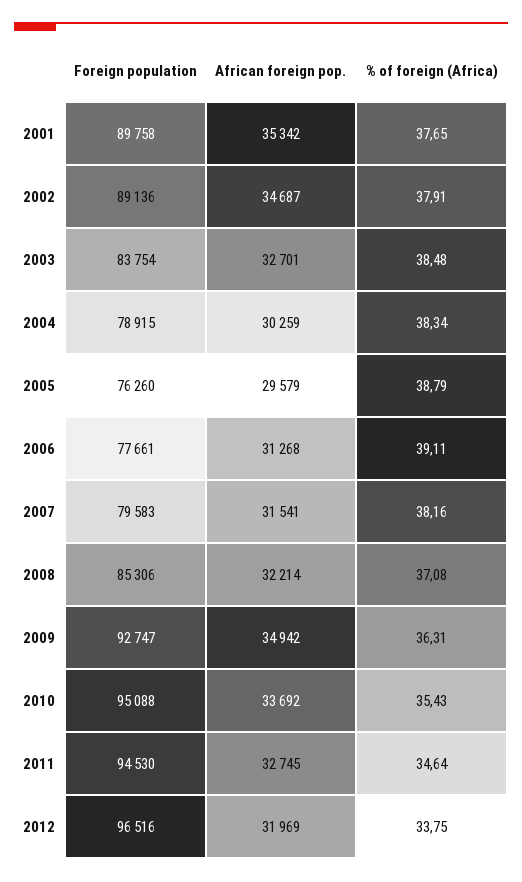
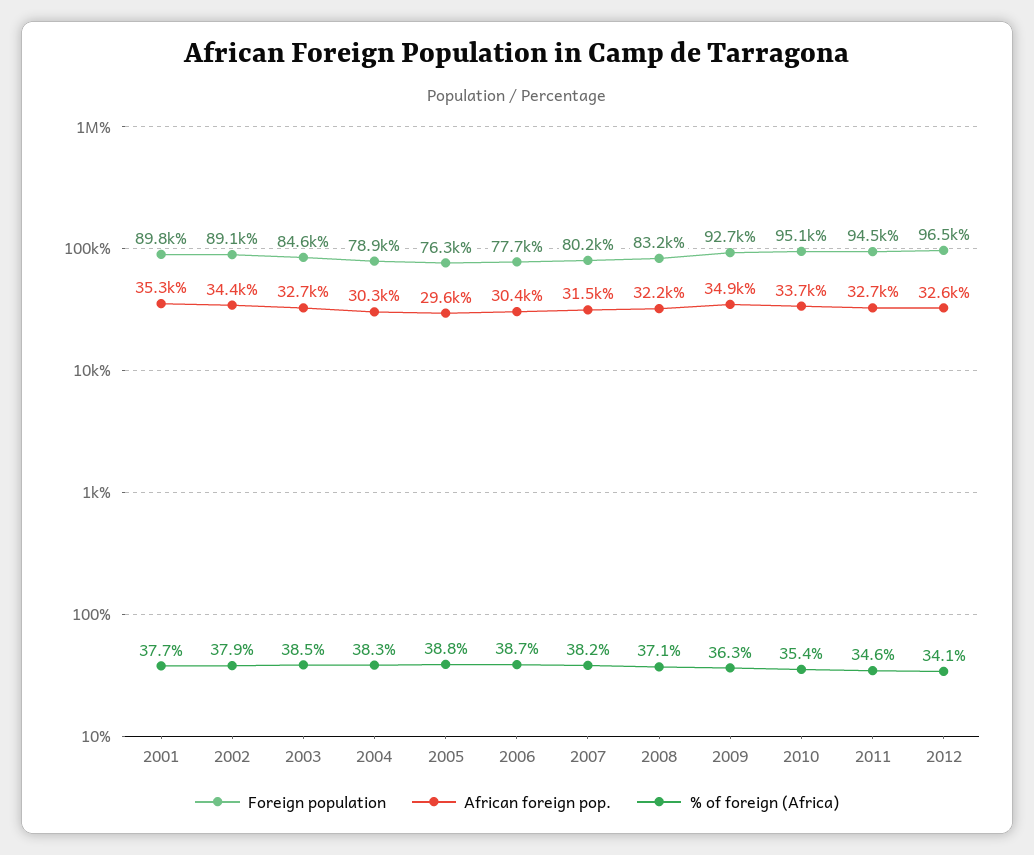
  {
    "Foreign population": {
      "2001": 89758,
      "2002": 89136,
-     "2003": 83754,
+     "2003": 84600,
      "2004": 78915,
      "2005": 76260,
      "2006": 77661,
-     "2007": 79583,
+     "2007": 80200,
-     "2008": 85306,
+     "2008": 83200,
      "2009": 92747,
      "2010": 95088,
      "2011": 94530,
      "2012": 96516
    },
    "African foreign pop.": {
      "2001": 35342,
-     "2002": 34687,
+     "2002": 34400,
      "2003": 32701,
      "2004": 30259,
      "2005": 29579,
-     "2006": 31268,
+     "2006": 30400,
      "2007": 31541,
      "2008": 32214,
      "2009": 34942,
      "2010": 33692,
      "2011": 32745,
-     "2012": 31969
+     "2012": 32600
    },
    "% of foreign (Africa)": {
      "2001": 37.65,
      "2002": 37.91,
      "2003": 38.48,
      "2004": 38.34,
      "2005": 38.79,
-     "2006": 39.11,
+     "2006": 38.7,
      "2007": 38.16,
      "2008": 37.08,
      "2009": 36.31,
      "2010": 35.43,
      "2011": 34.64,
-     "2012": 33.75
+     "2012": 34.1
    }
  }

